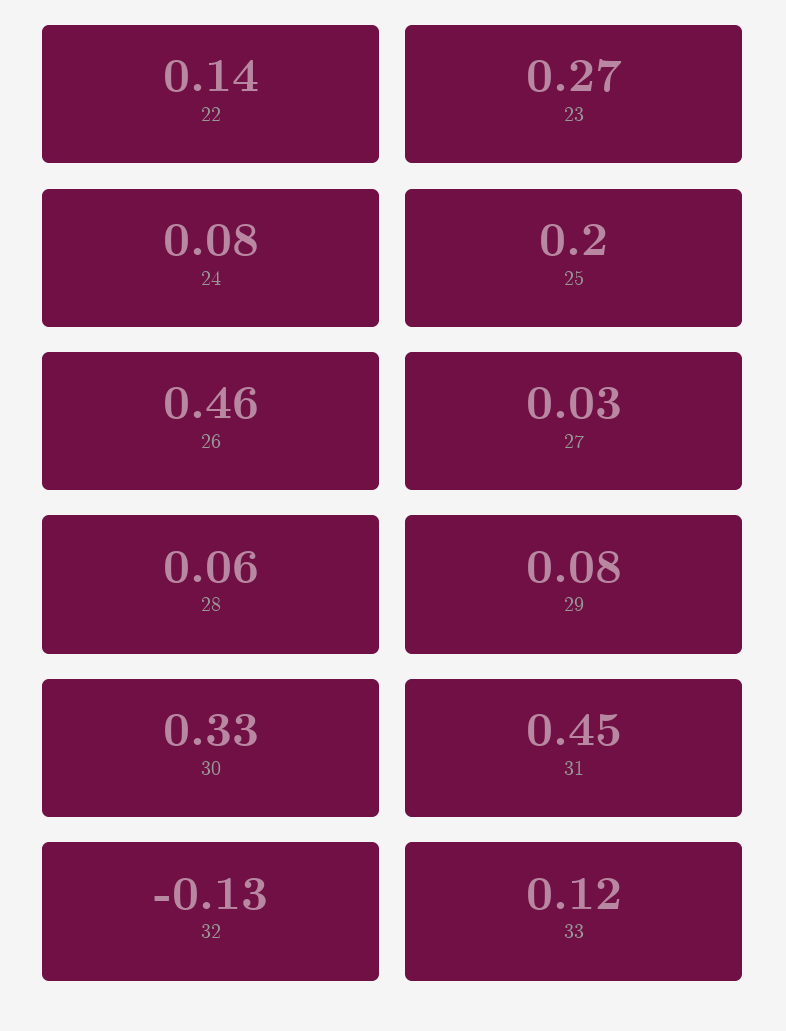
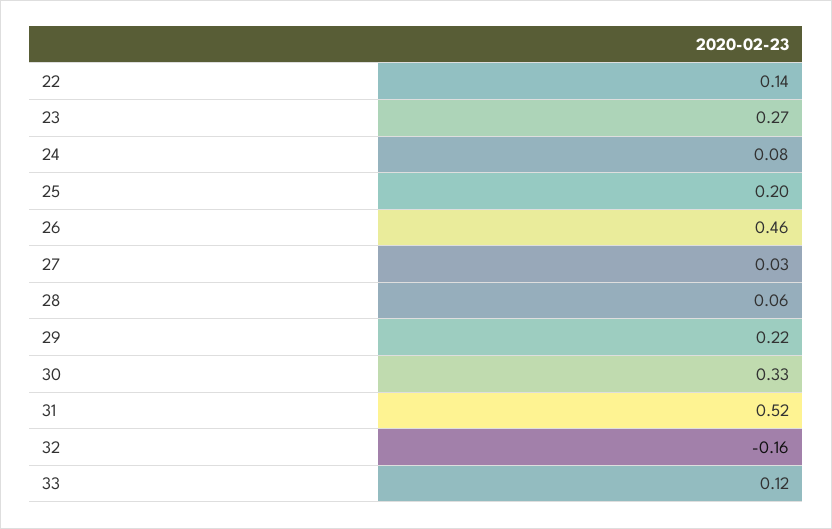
  {
    "22": 0.14,
    "23": 0.27,
    "24": 0.08,
    "25": 0.2,
    "26": 0.46,
    "27": 0.03,
    "28": 0.06,
-   "29": 0.08,
+   "29": 0.22,
    "30": 0.33,
-   "31": 0.45,
+   "31": 0.52,
-   "32": -0.13,
+   "32": -0.16,
    "33": 0.12
  }

